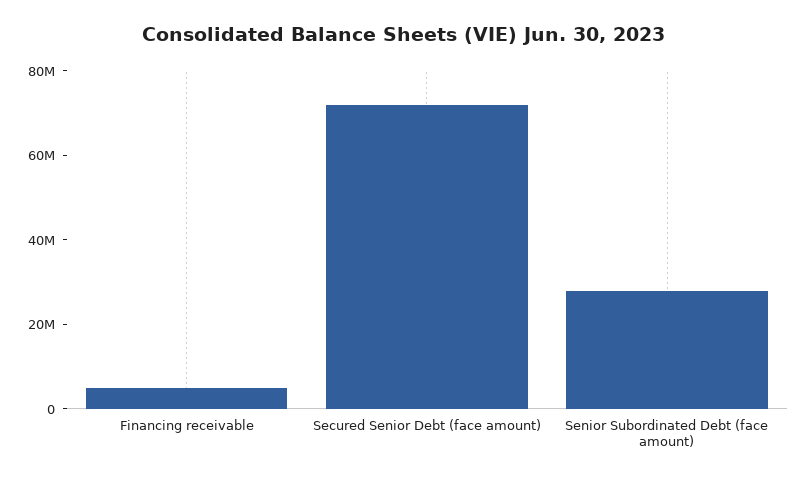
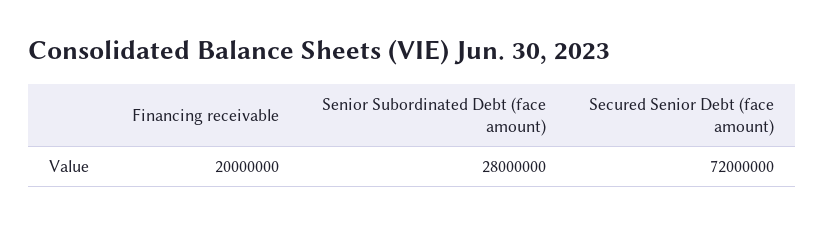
  {
-   "Financing receivable": 5000000,
+   "Financing receivable": 20000000,
    "Secured Senior Debt (face amount)": 72000000,
    "Senior Subordinated Debt (face amount)": 28000000
  }

